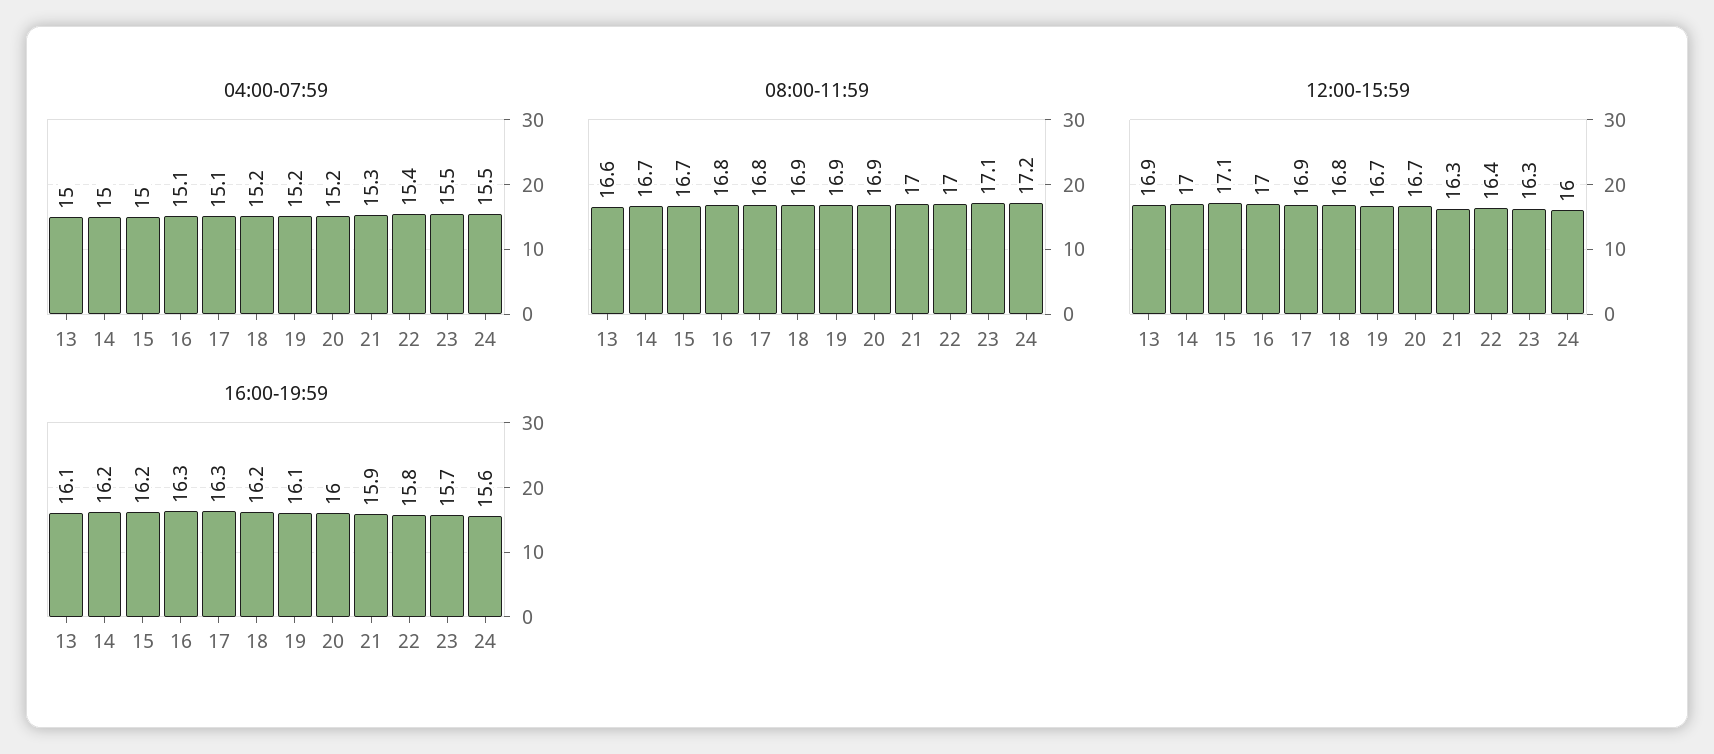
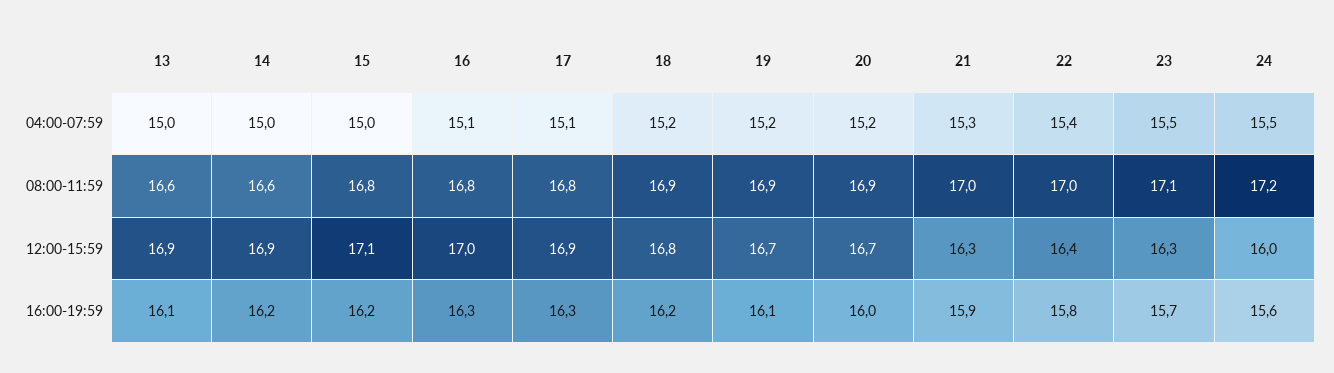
  {
    "04:00-07:59": {
      "13": 15,
      "14": 15,
      "15": 15,
      "16": 15.1,
      "17": 15.1,
      "18": 15.2,
      "19": 15.2,
      "20": 15.2,
      "21": 15.3,
      "22": 15.4,
      "23": 15.5,
      "24": 15.5
    },
    "08:00-11:59": {
      "13": 16.6,
-     "14": 16.7,
+     "14": 16.6,
-     "15": 16.7,
+     "15": 16.8,
      "16": 16.8,
      "17": 16.8,
      "18": 16.9,
      "19": 16.9,
      "20": 16.9,
      "21": 17,
      "22": 17,
      "23": 17.1,
      "24": 17.2
    },
    "12:00-15:59": {
      "13": 16.9,
-     "14": 17,
+     "14": 16.9,
      "15": 17.1,
      "16": 17,
      "17": 16.9,
      "18": 16.8,
      "19": 16.7,
      "20": 16.7,
      "21": 16.3,
      "22": 16.4,
      "23": 16.3,
      "24": 16
    },
    "16:00-19:59": {
      "13": 16.1,
      "14": 16.2,
      "15": 16.2,
      "16": 16.3,
      "17": 16.3,
      "18": 16.2,
      "19": 16.1,
      "20": 16,
      "21": 15.9,
      "22": 15.8,
      "23": 15.7,
      "24": 15.6
    }
  }

